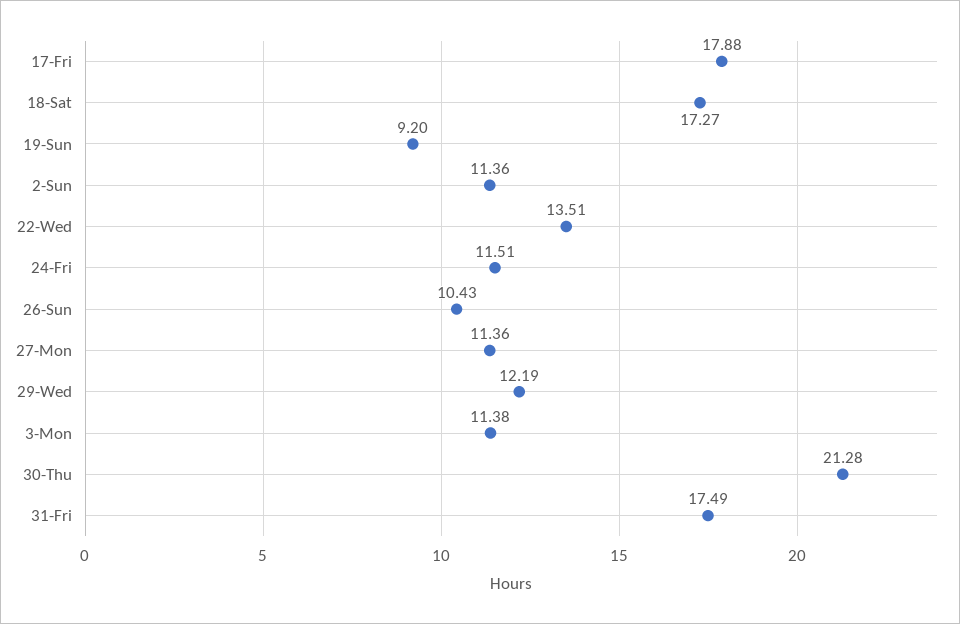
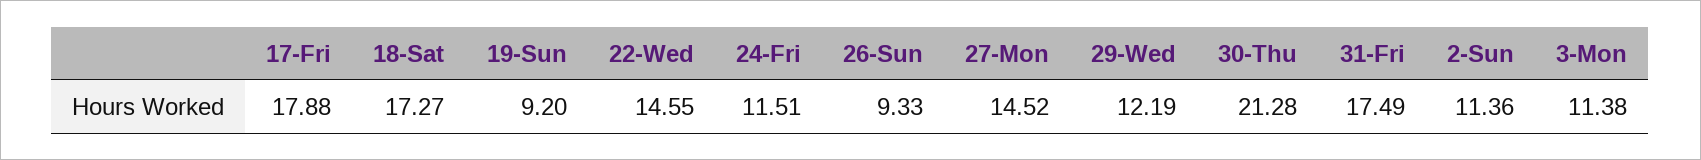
  {
    "17-Fri": 17.88,
    "18-Sat": 17.27,
    "19-Sun": 9.2,
    "2-Sun": 11.36,
-   "22-Wed": 13.51,
+   "22-Wed": 14.55,
    "24-Fri": 11.51,
-   "26-Sun": 10.43,
+   "26-Sun": 9.33,
-   "27-Mon": 11.36,
+   "27-Mon": 14.52,
    "29-Wed": 12.19,
    "3-Mon": 11.38,
    "30-Thu": 21.28,
    "31-Fri": 17.49
  }

